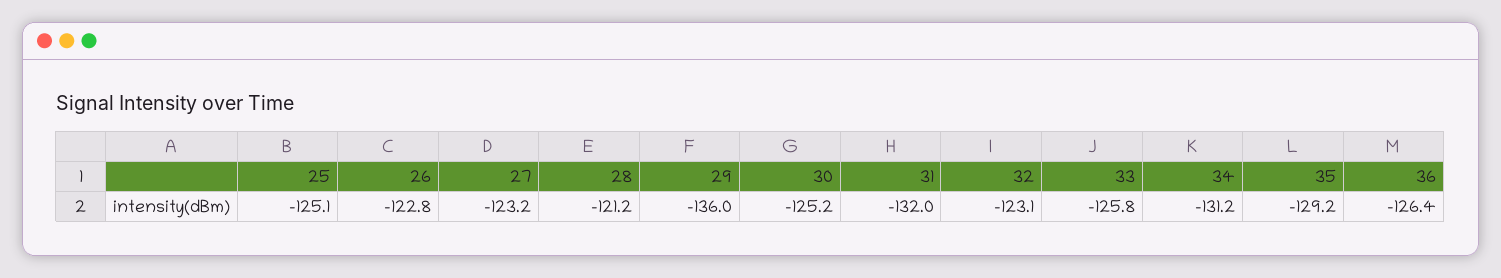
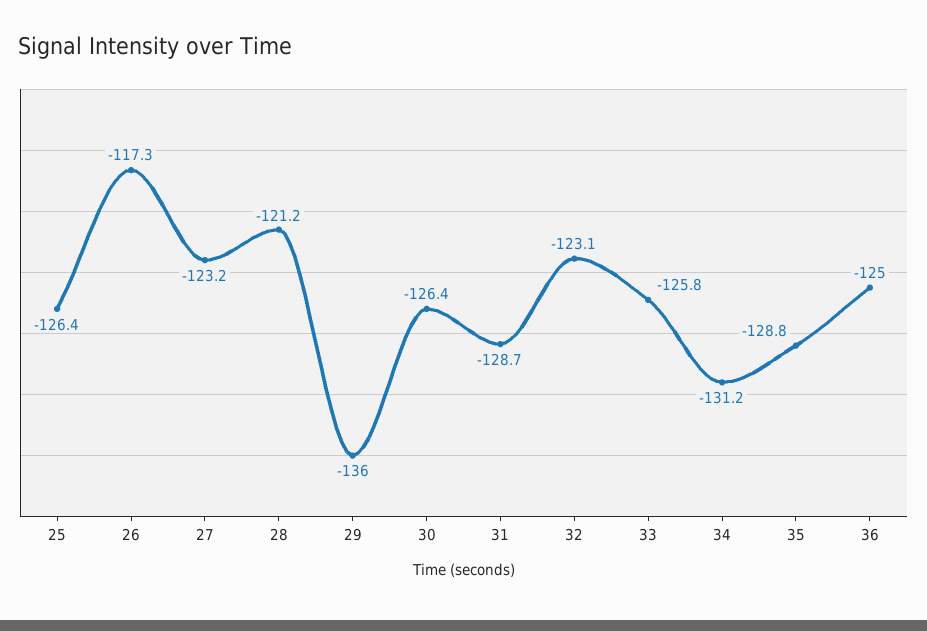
  {
-   "25": -125.1,
+   "25": -126.4,
-   "26": -122.8,
+   "26": -117.3,
    "27": -123.2,
    "28": -121.2,
    "29": -136,
-   "30": -125.2,
+   "30": -126.4,
-   "31": -132,
+   "31": -128.7,
    "32": -123.1,
    "33": -125.8,
    "34": -131.2,
-   "35": -129.2,
+   "35": -128.8,
-   "36": -126.4
+   "36": -125
  }

